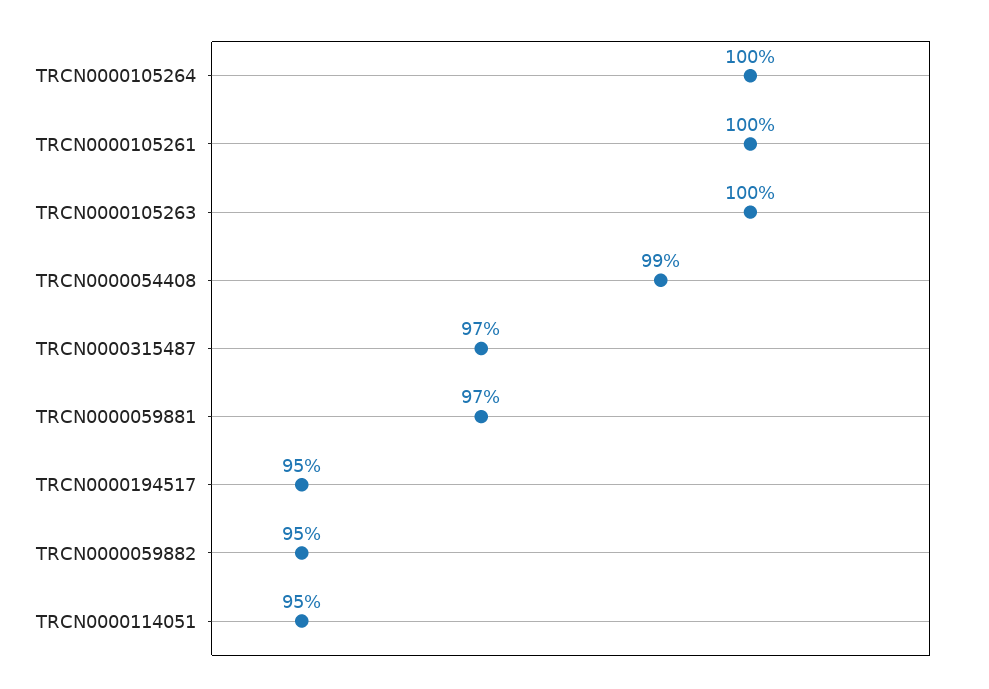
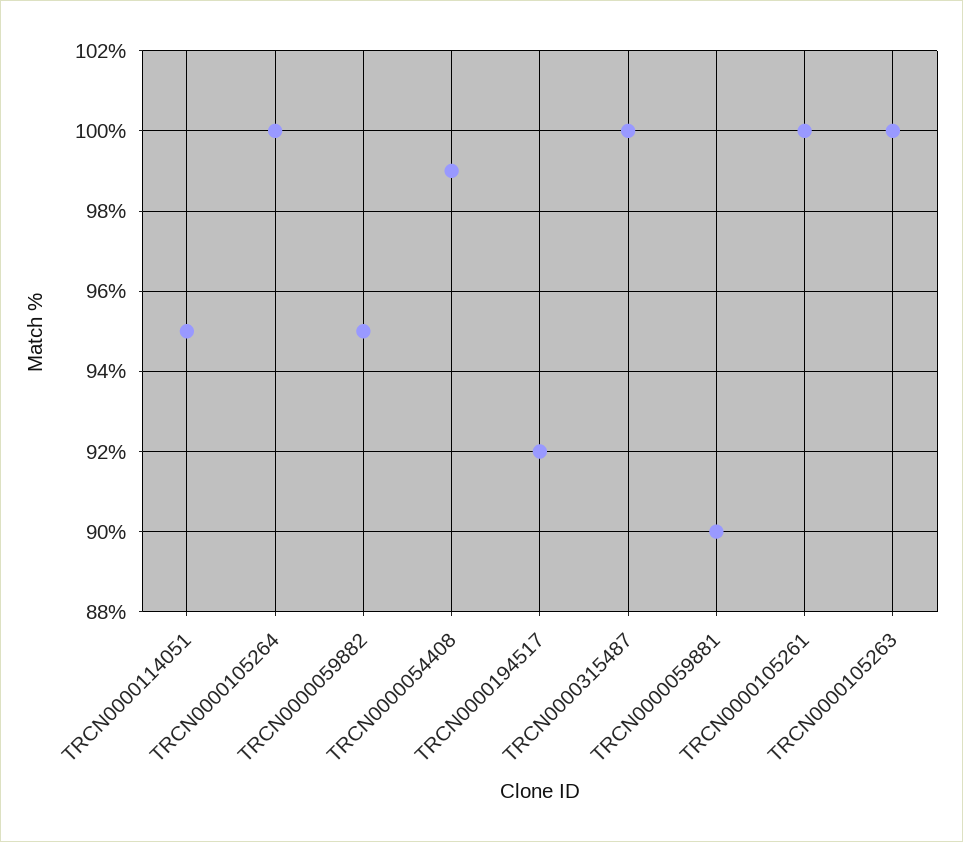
  {
    "TRCN0000105264": 100,
    "TRCN0000105261": 100,
    "TRCN0000105263": 100,
    "TRCN0000054408": 99,
-   "TRCN0000315487": 97,
+   "TRCN0000315487": 100,
-   "TRCN0000059881": 97,
+   "TRCN0000059881": 90,
-   "TRCN0000194517": 95,
+   "TRCN0000194517": 92,
    "TRCN0000059882": 95,
    "TRCN0000114051": 95
  }

